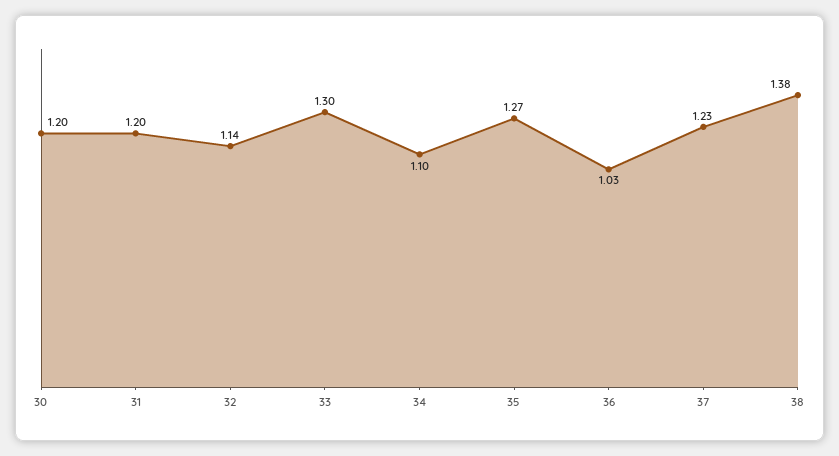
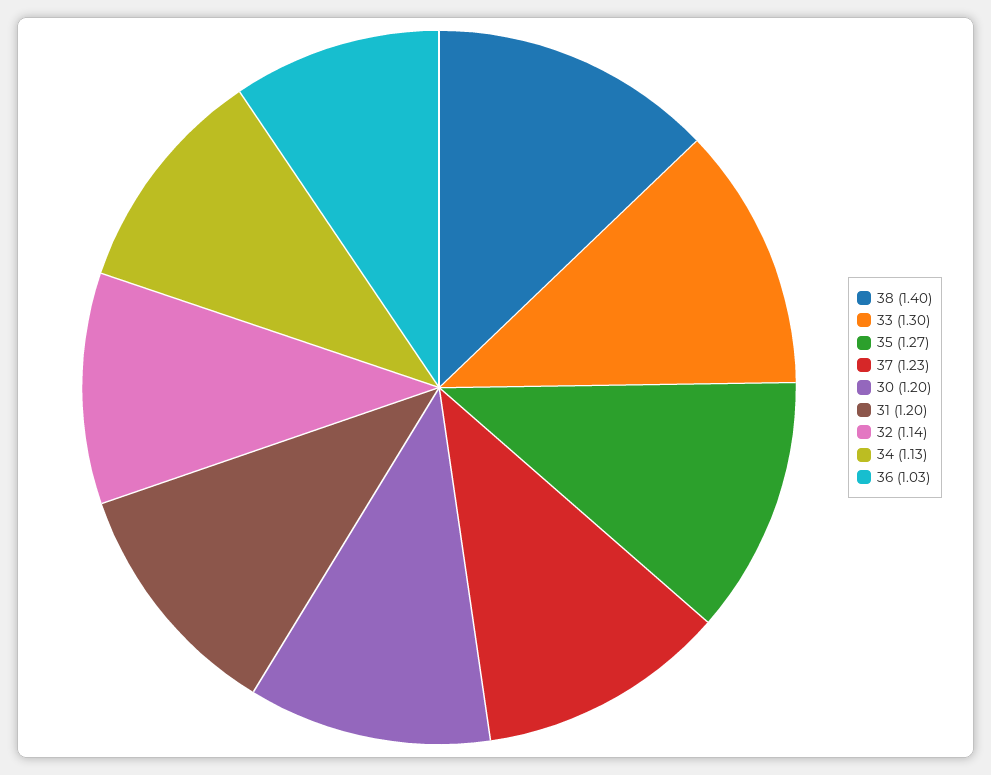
  {
    "30": 1.2,
    "31": 1.2,
    "32": 1.14,
    "33": 1.3,
-   "34": 1.1,
+   "34": 1.13,
    "35": 1.27,
    "36": 1.03,
    "37": 1.23,
-   "38": 1.38
+   "38": 1.4
  }

